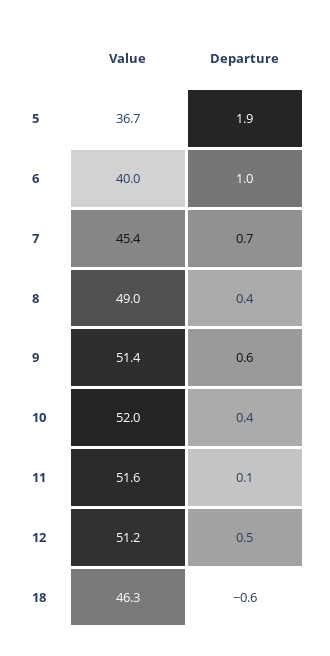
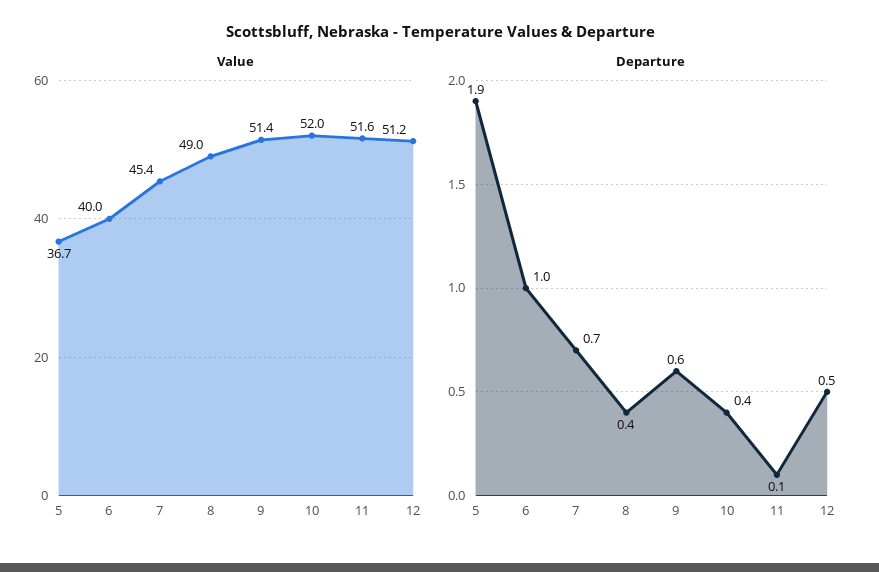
  {
    "Value": {
      "5": 36.7,
      "6": 40,
      "7": 45.4,
      "8": 49,
      "9": 51.4,
      "10": 52,
      "11": 51.6,
-     "12": 51.2,
+     "12": 51.2
-     "18": 46.3
    },
    "Departure": {
      "5": 1.9,
      "6": 1,
      "7": 0.7,
      "8": 0.4,
      "9": 0.6,
      "10": 0.4,
      "11": 0.1,
-     "12": 0.5,
+     "12": 0.5
-     "18": -0.6
    }
  }

